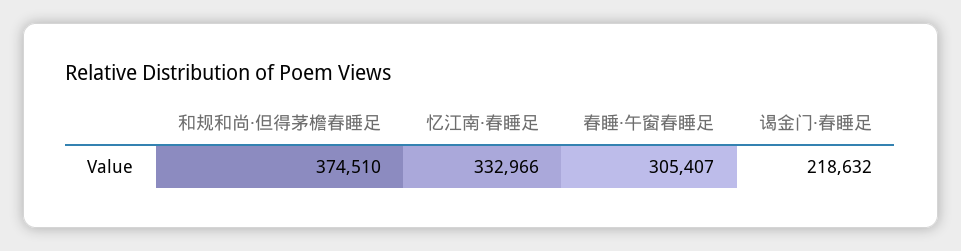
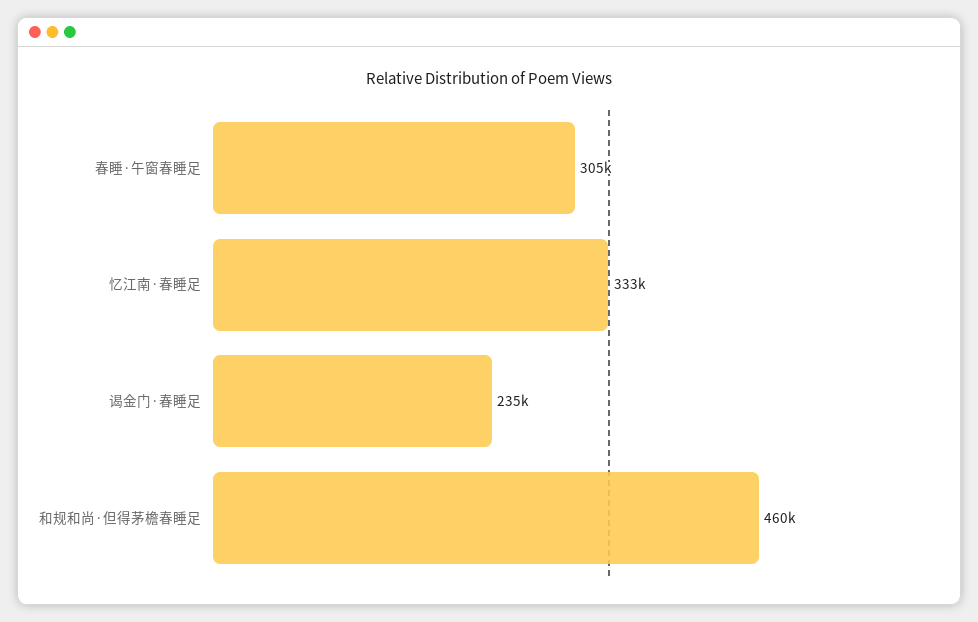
  {
-   "和规和尚·但得茅檐春睡足": 374510,
+   "和规和尚·但得茅檐春睡足": 460000,
    "忆江南·春睡足": 332966,
    "春睡·午窗春睡足": 305407,
-   "谒金门·春睡足": 218632
+   "谒金门·春睡足": 235000
  }

